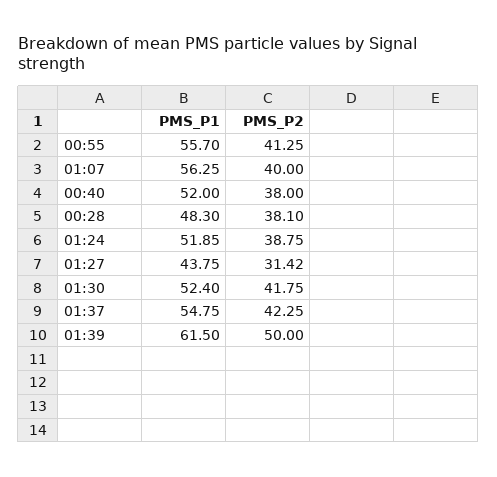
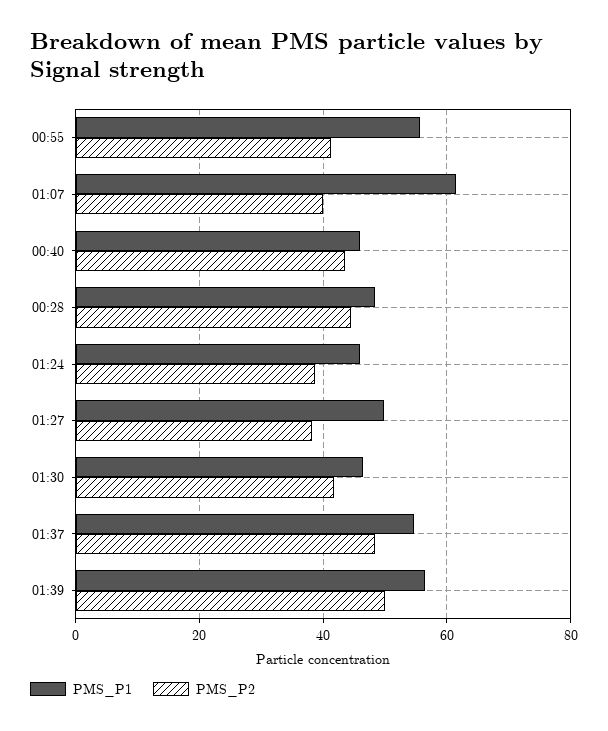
  {
    "PMS_P1": {
      "00:55": 55.7,
-     "01:07": 56.25,
+     "01:07": 62,
-     "00:40": 52,
+     "00:40": 46,
      "00:28": 48.3,
-     "01:24": 51.85,
+     "01:24": 46,
-     "01:27": 43.75,
+     "01:27": 50,
-     "01:30": 52.4,
+     "01:30": 46,
      "01:37": 54.75,
-     "01:39": 61.5
+     "01:39": 56
    },
    "PMS_P2": {
      "00:55": 41.25,
      "01:07": 40,
-     "00:40": 38,
+     "00:40": 44,
-     "00:28": 38.1,
+     "00:28": 44,
      "01:24": 38.75,
-     "01:27": 31.42,
+     "01:27": 38,
      "01:30": 41.75,
-     "01:37": 42.25,
+     "01:37": 48,
      "01:39": 50
    }
  }

